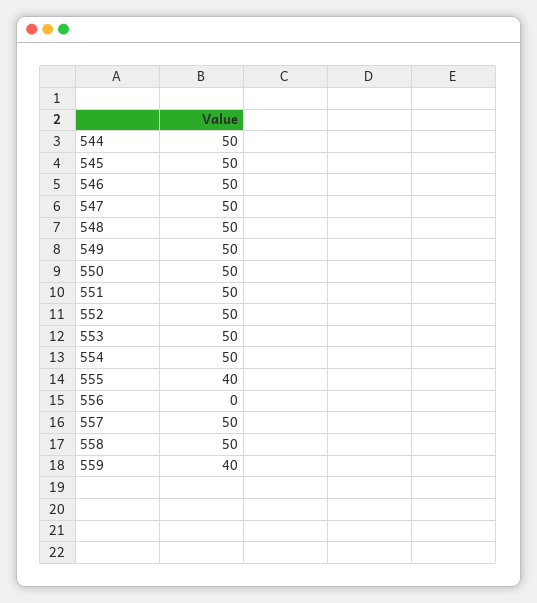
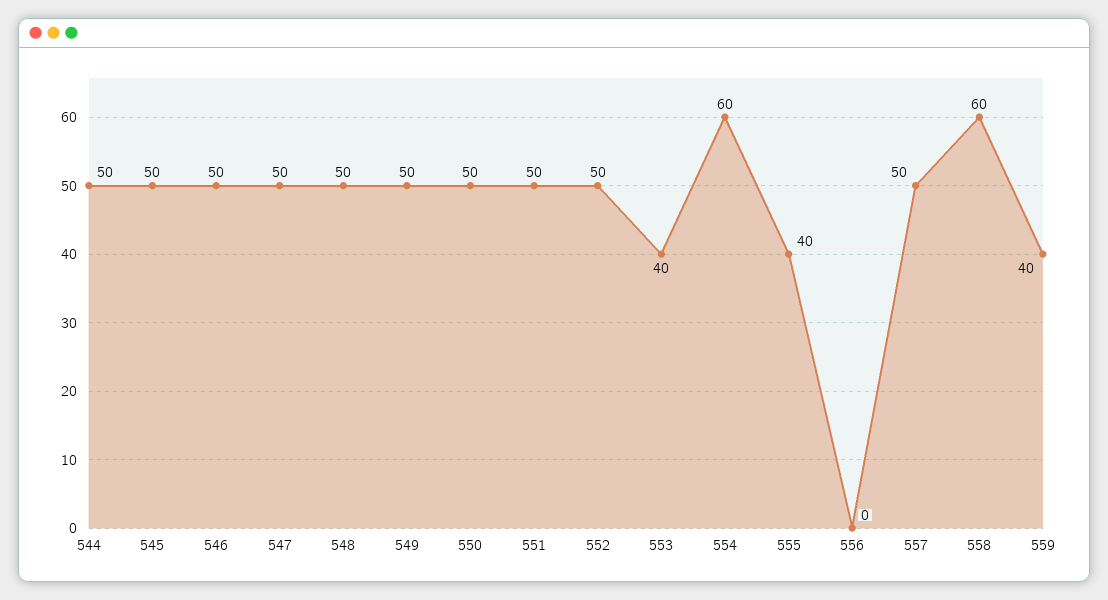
  {
    "544": 50,
    "545": 50,
    "546": 50,
    "547": 50,
    "548": 50,
    "549": 50,
    "550": 50,
    "551": 50,
    "552": 50,
-   "553": 50,
+   "553": 40,
-   "554": 50,
+   "554": 60,
    "555": 40,
    "556": 0,
    "557": 50,
-   "558": 50,
+   "558": 60,
    "559": 40
  }

